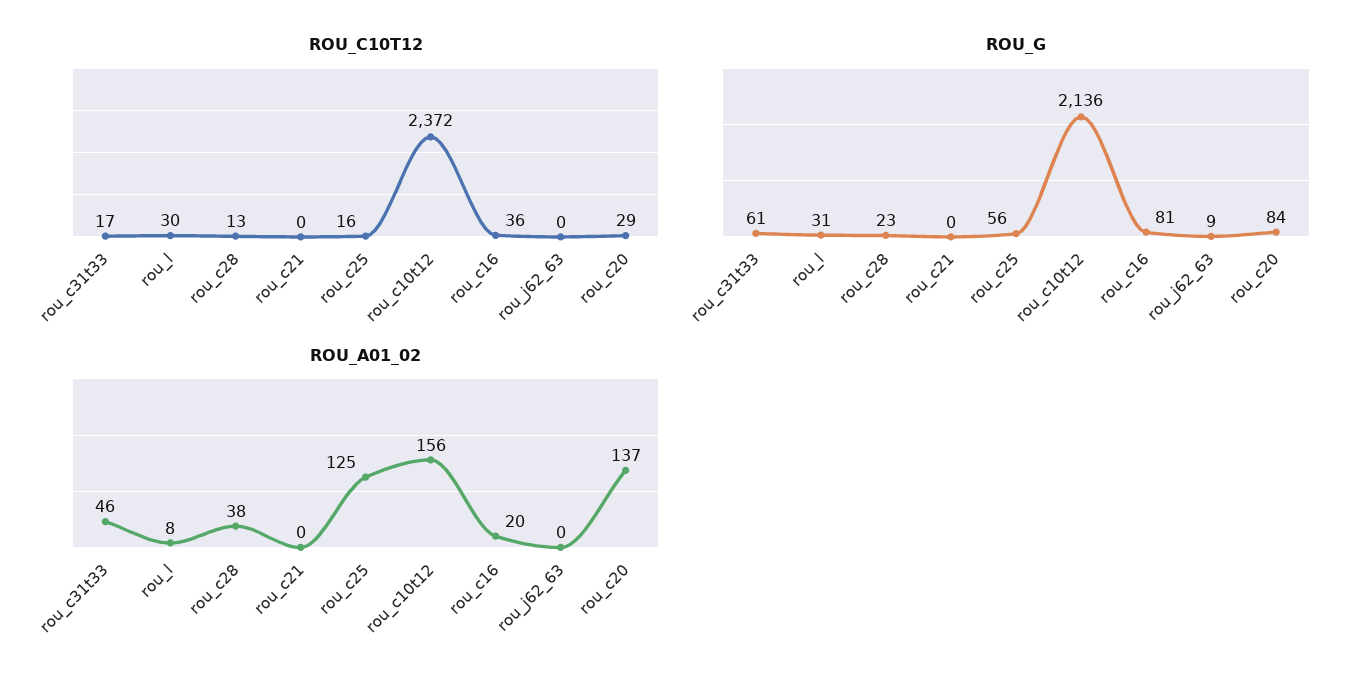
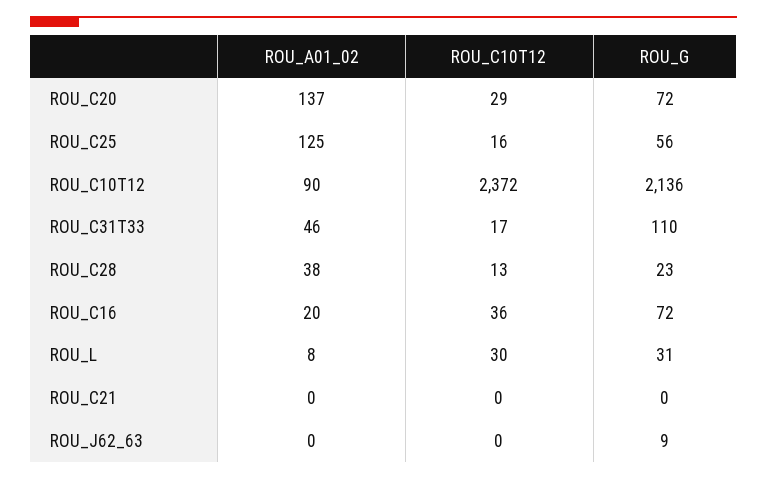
  {
    "ROU_C10T12": {
      "rou_c31t33": 17,
      "rou_l": 30,
      "rou_c28": 13,
      "rou_c21": 0,
      "rou_c25": 16,
      "rou_c10t12": 2372,
      "rou_c16": 36,
      "rou_j62_63": 0,
      "rou_c20": 29
    },
    "ROU_G": {
-     "rou_c31t33": 61,
+     "rou_c31t33": 110,
      "rou_l": 31,
      "rou_c28": 23,
      "rou_c21": 0,
      "rou_c25": 56,
      "rou_c10t12": 2136,
-     "rou_c16": 81,
+     "rou_c16": 72,
      "rou_j62_63": 9,
-     "rou_c20": 84
+     "rou_c20": 72
    },
    "ROU_A01_02": {
      "rou_c31t33": 46,
      "rou_l": 8,
      "rou_c28": 38,
      "rou_c21": 0,
      "rou_c25": 125,
-     "rou_c10t12": 156,
+     "rou_c10t12": 90,
      "rou_c16": 20,
      "rou_j62_63": 0,
      "rou_c20": 137
    }
  }

